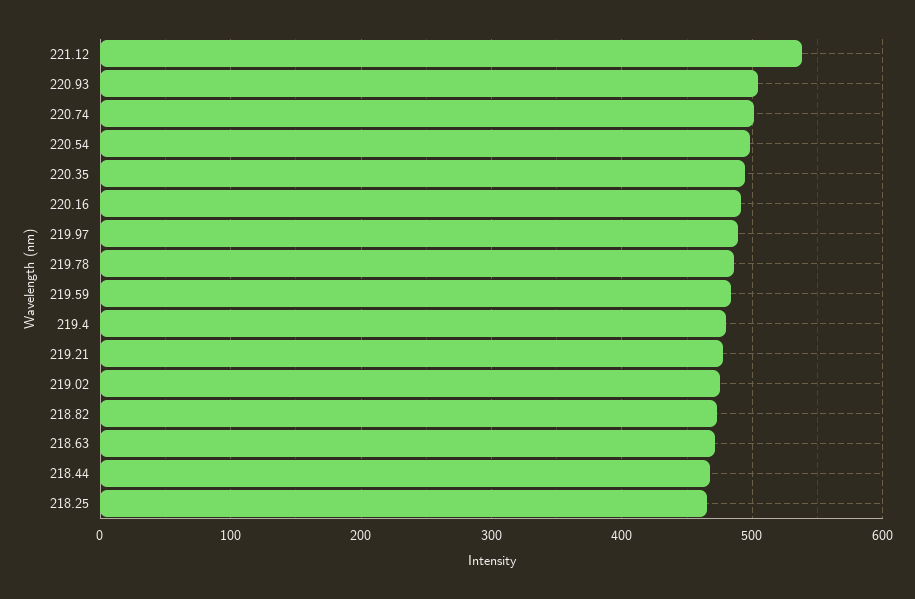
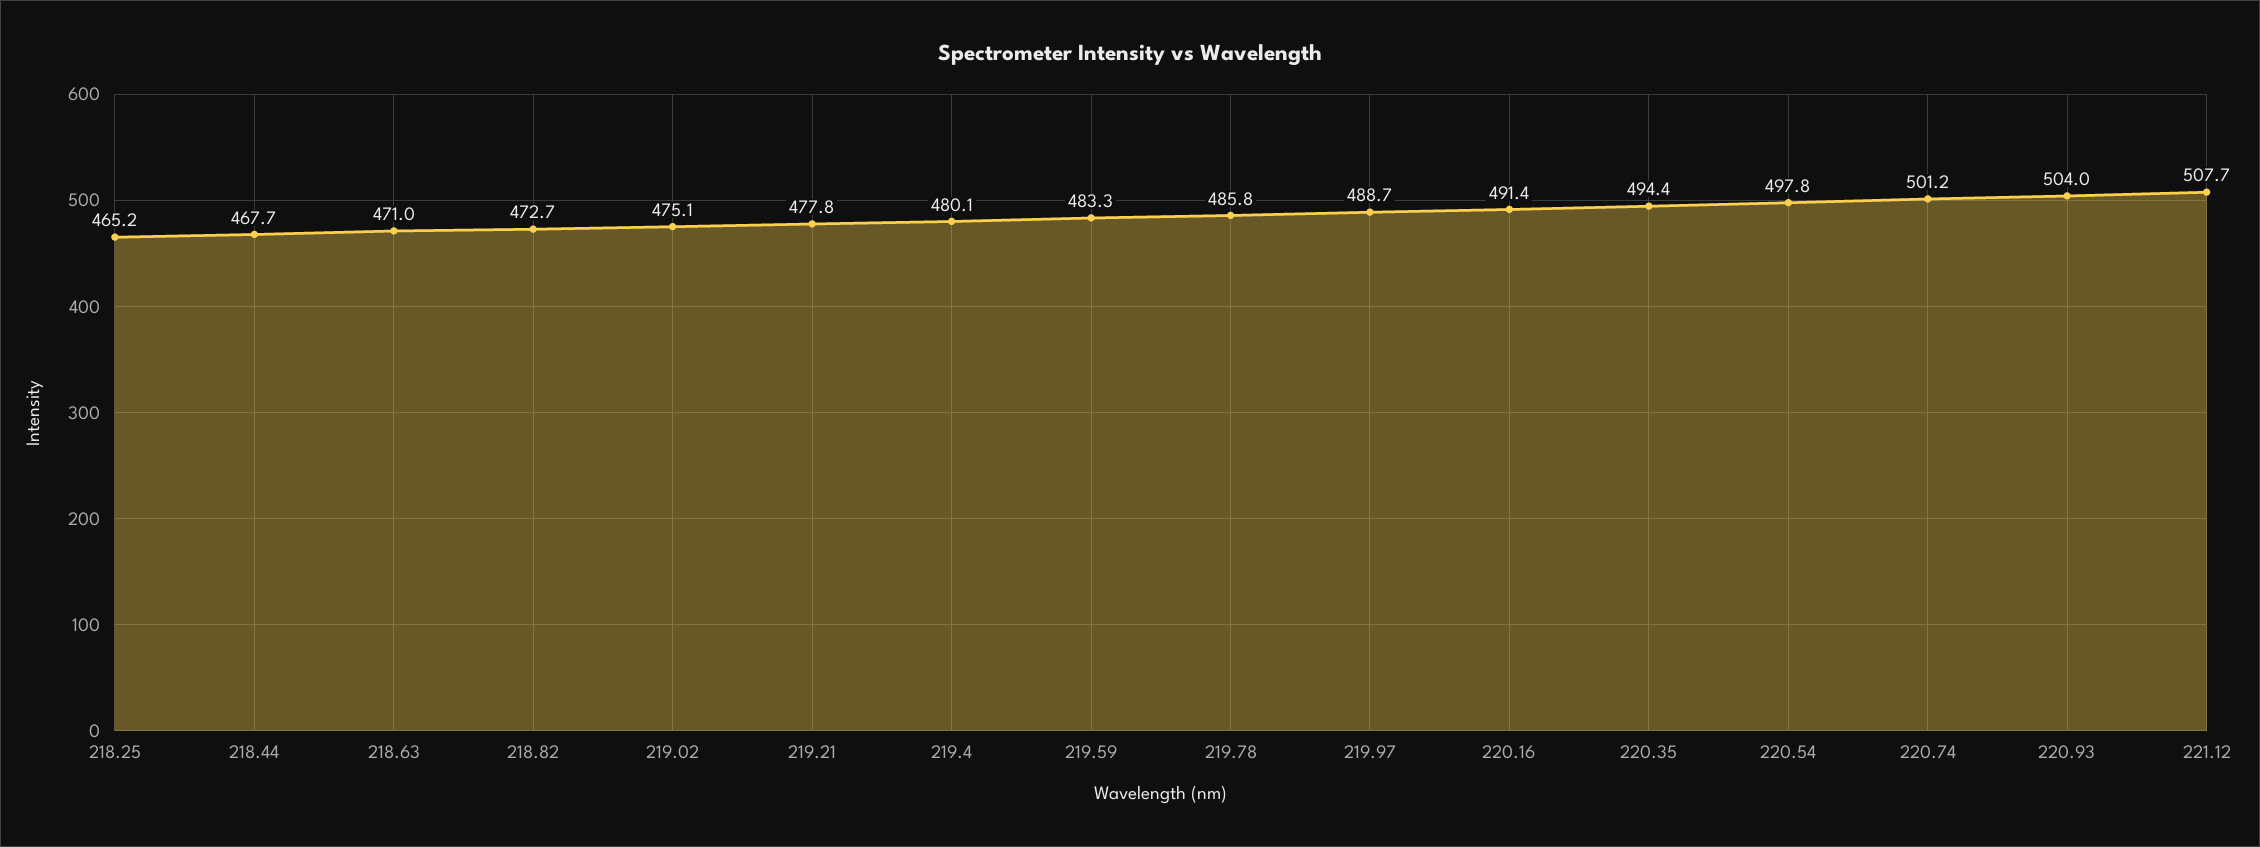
  {
-   "221.12": 540,
+   "221.12": 507.7,
    "220.93": 504,
    "220.74": 501.2,
    "220.54": 497.8,
    "220.35": 494.4,
    "220.16": 491.4,
    "219.97": 488.7,
    "219.78": 485.8,
    "219.59": 483.3,
    "219.4": 480.1,
    "219.21": 477.8,
    "219.02": 475.1,
    "218.82": 472.7,
    "218.63": 471,
    "218.44": 467.7,
    "218.25": 465.2
  }

